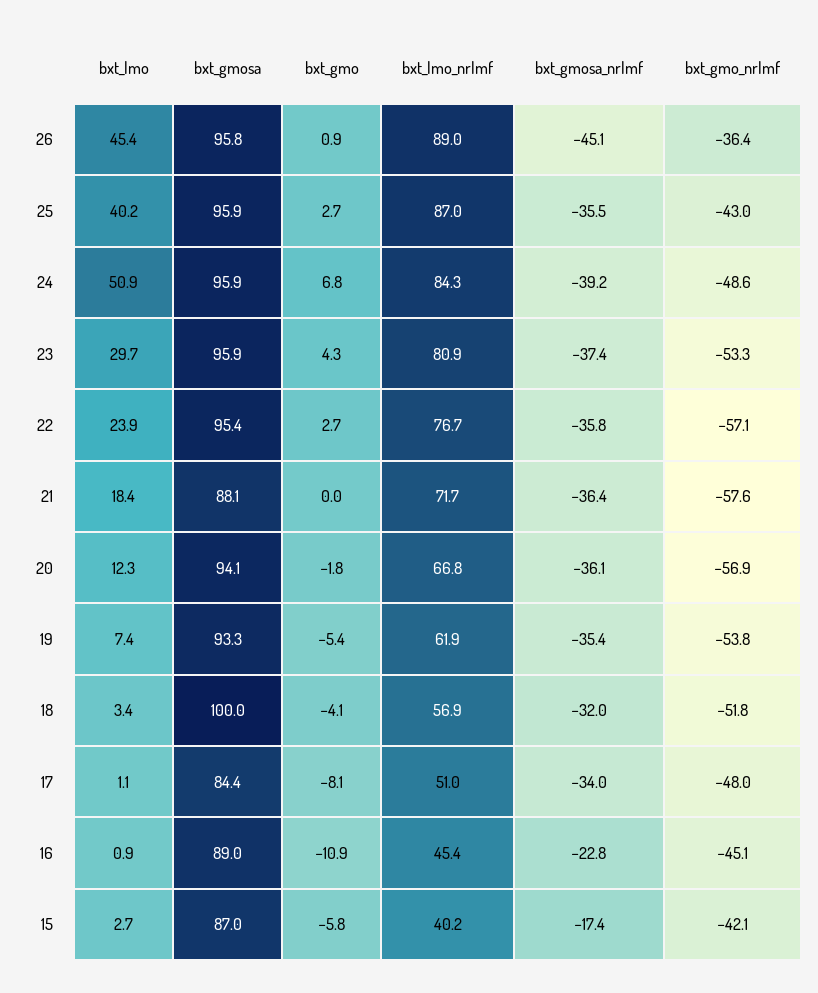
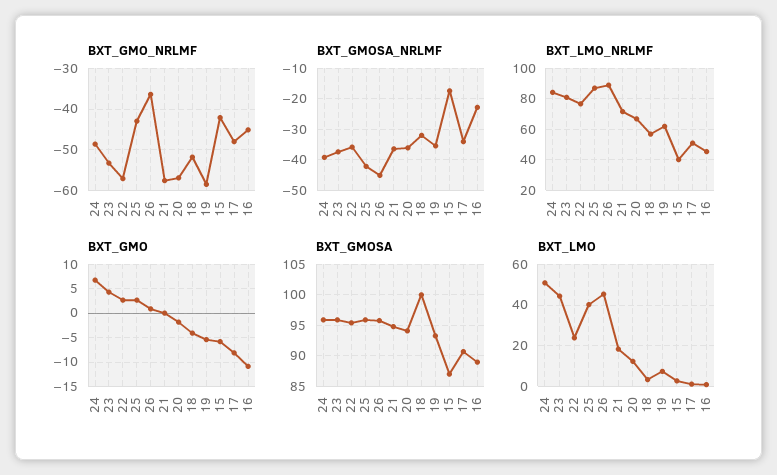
  {
    "bxt_lmo": {
      "26": 45.4,
      "25": 40.2,
      "24": 50.9,
-     "23": 29.7,
+     "23": 45,
      "22": 23.9,
      "21": 18.4,
      "20": 12.3,
      "19": 7.4,
      "18": 3.4,
      "17": 1.1,
      "16": 0.9,
      "15": 2.7
    },
    "bxt_gmosa": {
      "26": 95.8,
      "25": 95.9,
      "24": 95.9,
      "23": 95.9,
      "22": 95.4,
-     "21": 88.1,
+     "21": 95,
      "20": 94.1,
      "19": 93.3,
      "18": 100,
-     "17": 84.4,
+     "17": 91,
      "16": 89,
      "15": 87
    },
    "bxt_gmo": {
      "26": 0.9,
      "25": 2.7,
      "24": 6.8,
      "23": 4.3,
      "22": 2.7,
      "21": 0,
      "20": -1.8,
      "19": -5.4,
      "18": -4.1,
      "17": -8.1,
      "16": -10.9,
      "15": -5.8
    },
    "bxt_lmo_nrlmf": {
      "26": 89,
      "25": 87,
      "24": 84.3,
      "23": 80.9,
      "22": 76.7,
      "21": 71.7,
      "20": 66.8,
      "19": 61.9,
      "18": 56.9,
      "17": 51,
      "16": 45.4,
      "15": 40.2
    },
    "bxt_gmosa_nrlmf": {
      "26": -45.1,
-     "25": -35.5,
+     "25": -42,
      "24": -39.2,
      "23": -37.4,
      "22": -35.8,
      "21": -36.4,
      "20": -36.1,
      "19": -35.4,
      "18": -32,
      "17": -34,
      "16": -22.8,
      "15": -17.4
    },
    "bxt_gmo_nrlmf": {
      "26": -36.4,
      "25": -43,
      "24": -48.6,
      "23": -53.3,
      "22": -57.1,
      "21": -57.6,
      "20": -56.9,
-     "19": -53.8,
+     "19": -58,
      "18": -51.8,
      "17": -48,
      "16": -45.1,
      "15": -42.1
    }
  }

